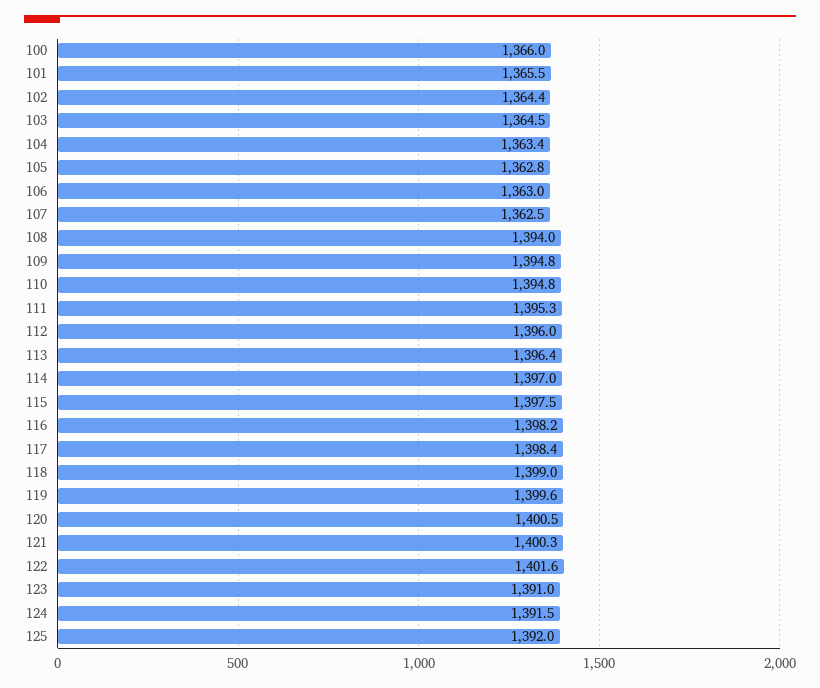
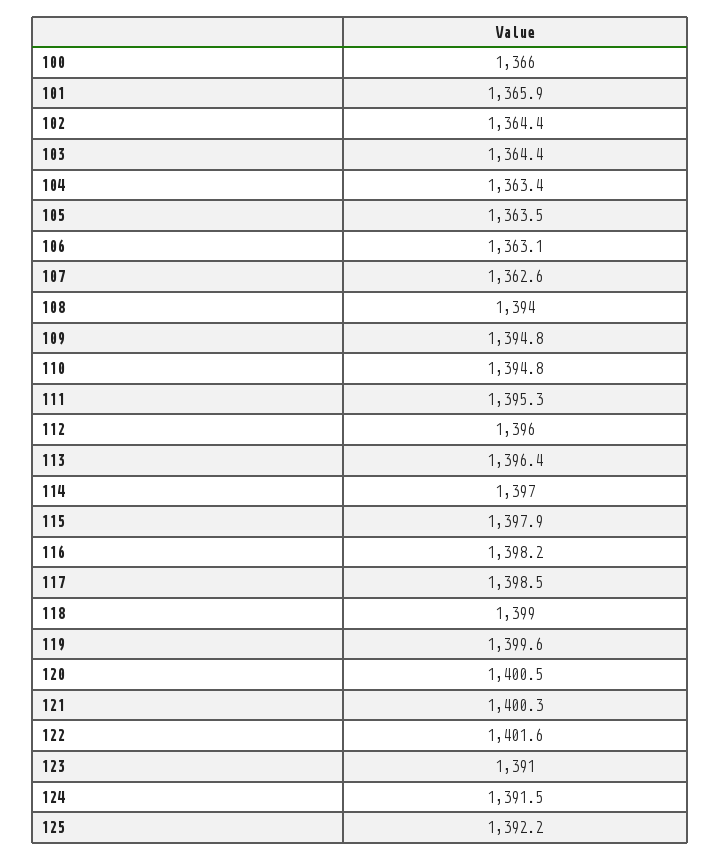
  {
    "100": 1366,
-   "101": 1365.5,
+   "101": 1365.9,
    "102": 1364.4,
-   "103": 1364.5,
+   "103": 1364.4,
    "104": 1363.4,
-   "105": 1362.8,
+   "105": 1363.5,
-   "106": 1363,
+   "106": 1363.1,
-   "107": 1362.5,
+   "107": 1362.6,
    "108": 1394,
    "109": 1394.8,
    "110": 1394.8,
    "111": 1395.3,
    "112": 1396,
    "113": 1396.4,
    "114": 1397,
-   "115": 1397.5,
+   "115": 1397.9,
    "116": 1398.2,
-   "117": 1398.4,
+   "117": 1398.5,
    "118": 1399,
    "119": 1399.6,
    "120": 1400.5,
    "121": 1400.3,
    "122": 1401.6,
    "123": 1391,
    "124": 1391.5,
-   "125": 1392
+   "125": 1392.2
  }

